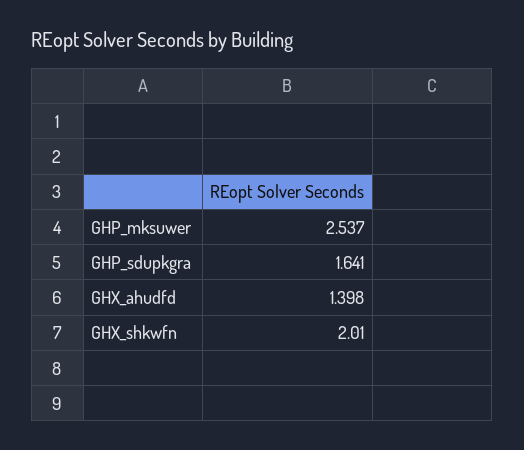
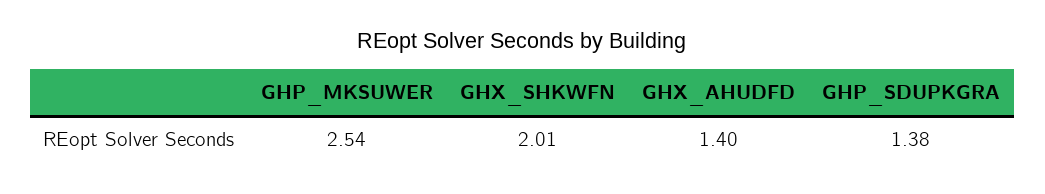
  {
    "GHP_mksuwer": 2.537,
-   "GHP_sdupkgra": 1.641,
+   "GHP_sdupkgra": 1.38,
    "GHX_ahudfd": 1.398,
    "GHX_shkwfn": 2.01
  }

